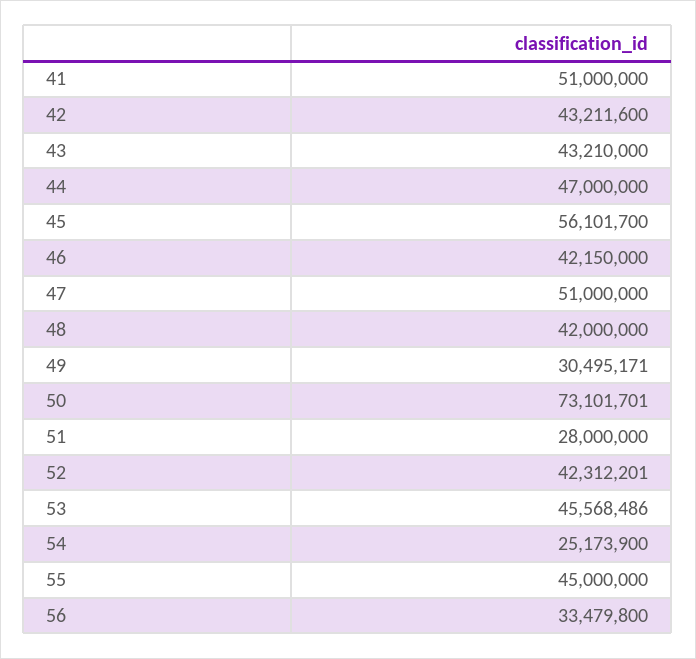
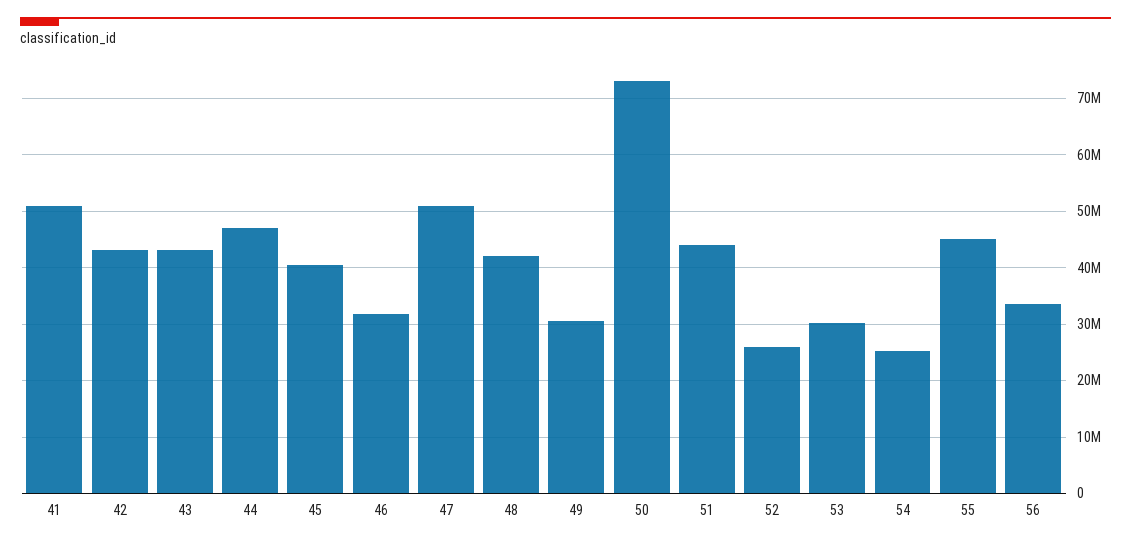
  {
    "41": 51000000,
    "42": 43211600,
    "43": 43210000,
    "44": 47000000,
-   "45": 56101700,
+   "45": 40000000,
-   "46": 42150000,
+   "46": 32000000,
    "47": 51000000,
    "48": 42000000,
    "49": 30495171,
    "50": 73101701,
-   "51": 28000000,
+   "51": 44000000,
-   "52": 42312201,
+   "52": 26000000,
-   "53": 45568486,
+   "53": 30000000,
    "54": 25173900,
    "55": 45000000,
    "56": 33479800
  }

